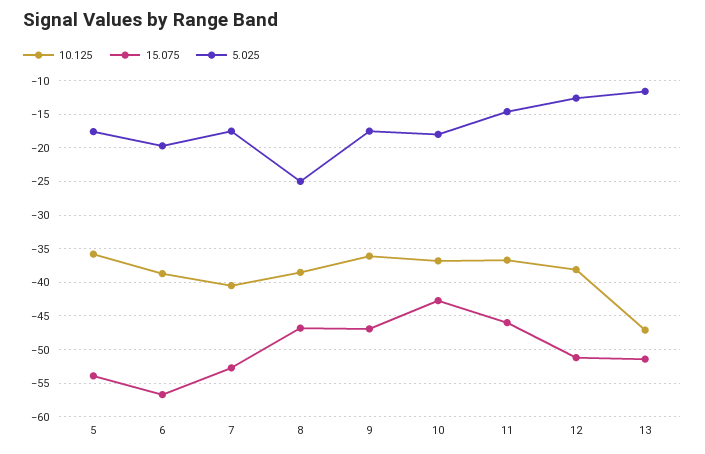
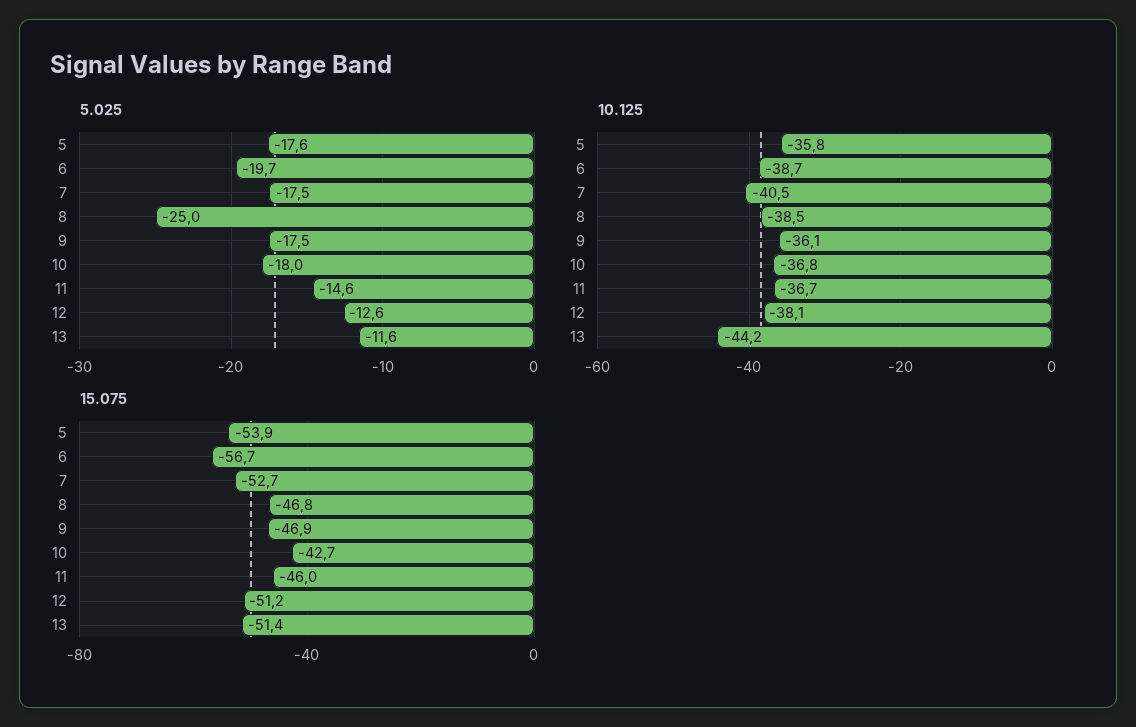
  {
    "10.125": {
      "5": -35.8,
      "6": -38.7,
      "7": -40.5,
      "8": -38.5,
      "9": -36.1,
      "10": -36.8,
      "11": -36.7,
      "12": -38.1,
-     "13": -47
+     "13": -44.2
    },
    "15.075": {
      "5": -53.9,
      "6": -56.7,
      "7": -52.7,
      "8": -46.8,
      "9": -46.9,
      "10": -42.7,
      "11": -46,
      "12": -51.2,
      "13": -51.4
    },
    "5.025": {
      "5": -17.6,
      "6": -19.7,
      "7": -17.5,
      "8": -25,
      "9": -17.5,
      "10": -18,
      "11": -14.6,
      "12": -12.6,
      "13": -11.6
    }
  }

